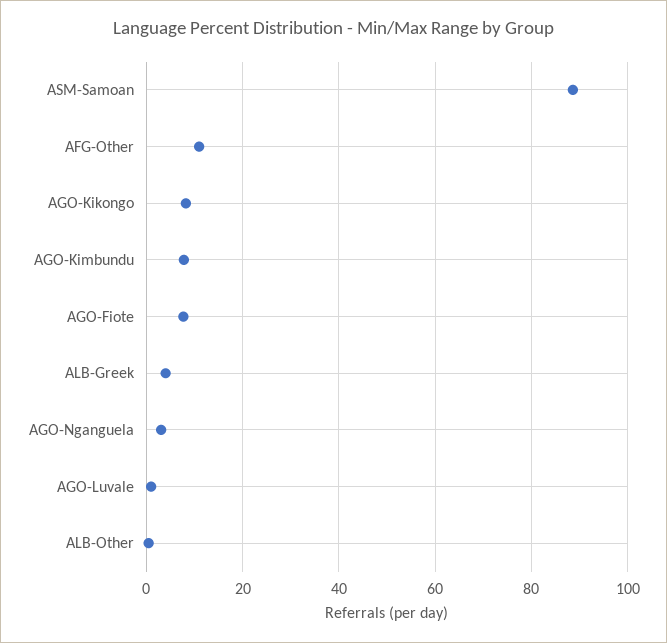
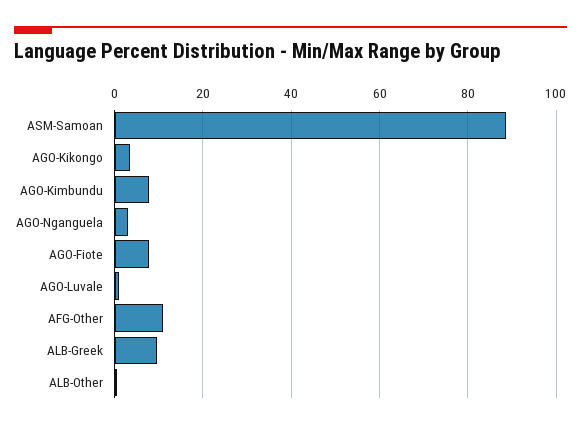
  {
    "ASM-Samoan": 88,
    "AFG-Other": 12,
-   "AGO-Kikongo": 8,
+   "AGO-Kikongo": 4,
    "AGO-Kimbundu": 8,
    "AGO-Fiote": 8,
-   "ALB-Greek": 4,
+   "ALB-Greek": 10,
    "AGO-Nganguela": 4,
    "AGO-Luvale": 2,
    "ALB-Other": 0
  }

